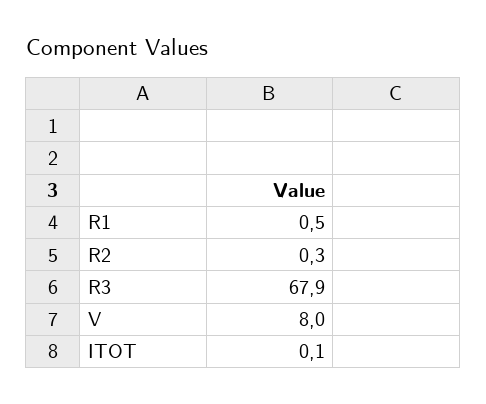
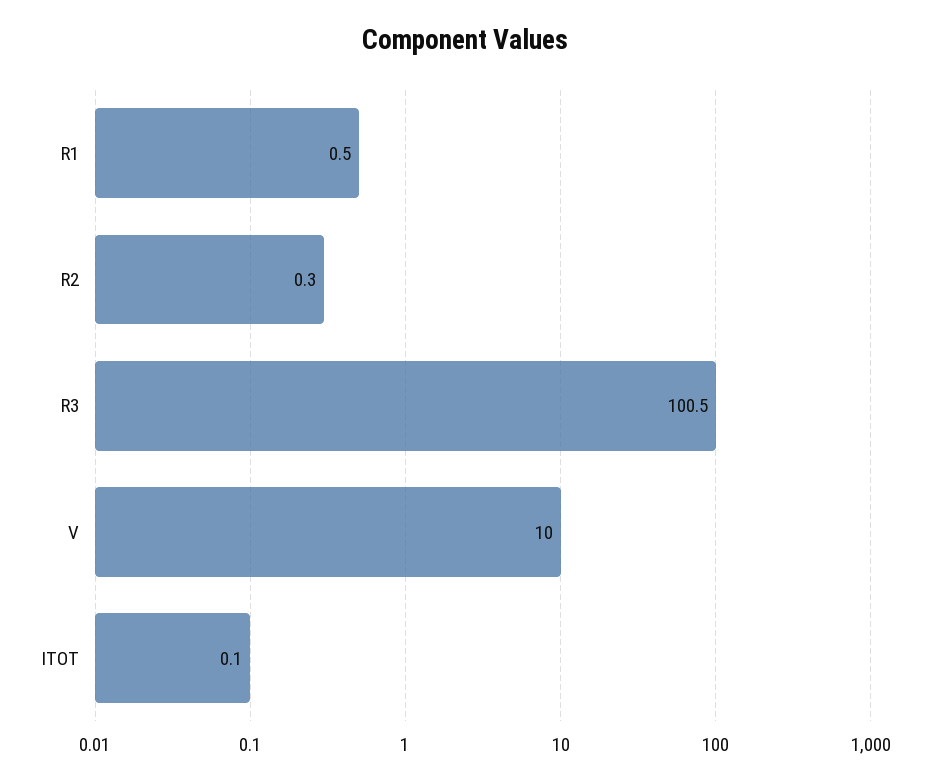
  {
    "R1": 0.5,
    "R2": 0.3,
-   "R3": 67.9,
+   "R3": 100.5,
-   "V": 8,
+   "V": 10,
    "ITOT": 0.1
  }

